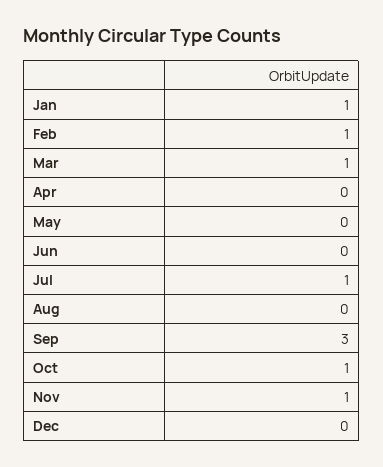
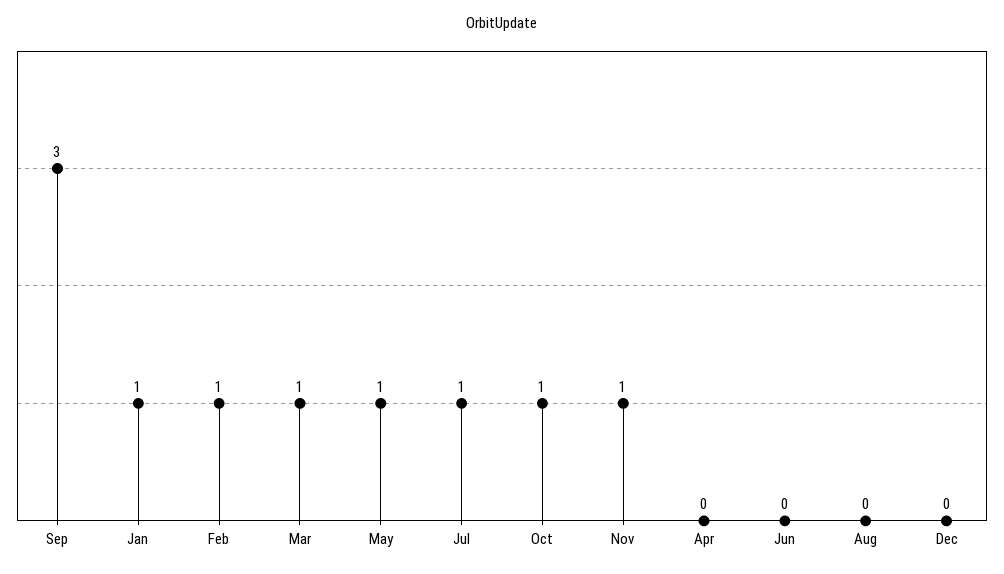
  {
    "Jan": 1,
    "Feb": 1,
    "Mar": 1,
    "Apr": 0,
-   "May": 0,
+   "May": 1,
    "Jun": 0,
    "Jul": 1,
    "Aug": 0,
    "Sep": 3,
    "Oct": 1,
    "Nov": 1,
    "Dec": 0
  }

